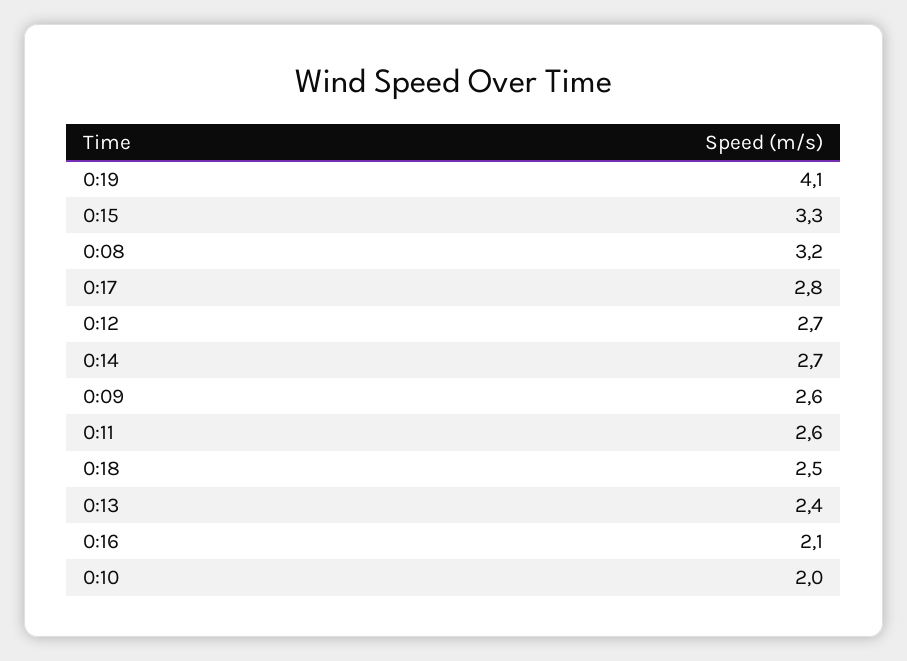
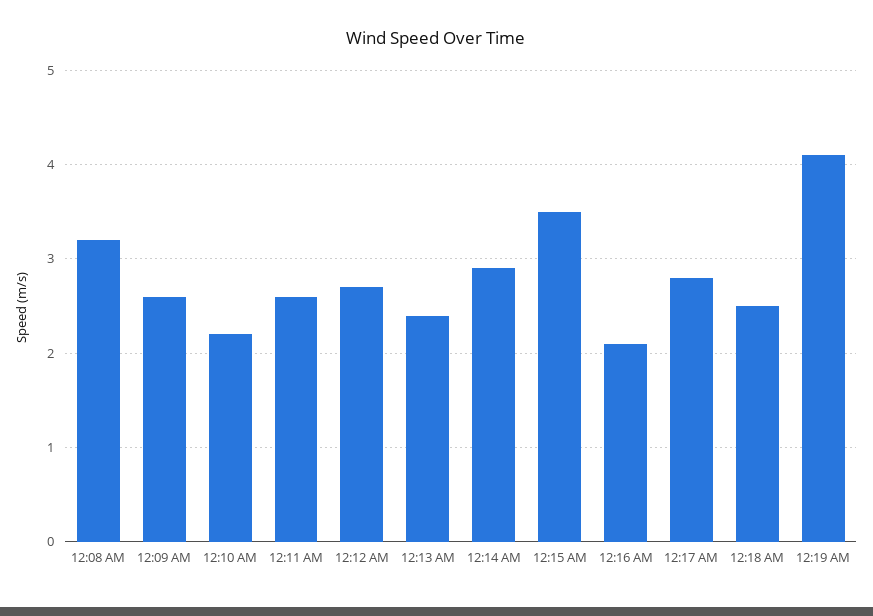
  {
    "0:19": 4.1,
-   "0:15": 3.3,
+   "0:15": 3.5,
    "0:08": 3.2,
    "0:17": 2.8,
    "0:12": 2.7,
-   "0:14": 2.7,
+   "0:14": 2.9,
    "0:09": 2.6,
    "0:11": 2.6,
    "0:18": 2.5,
    "0:13": 2.4,
    "0:16": 2.1,
-   "0:10": 2
+   "0:10": 2.2
  }

